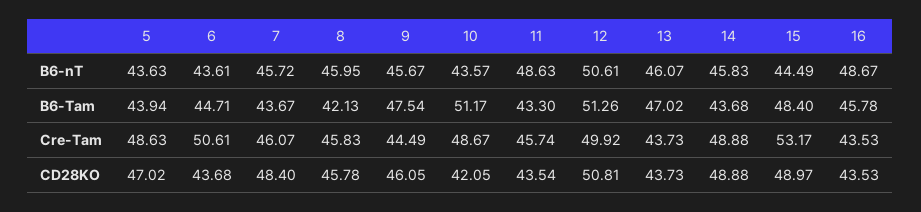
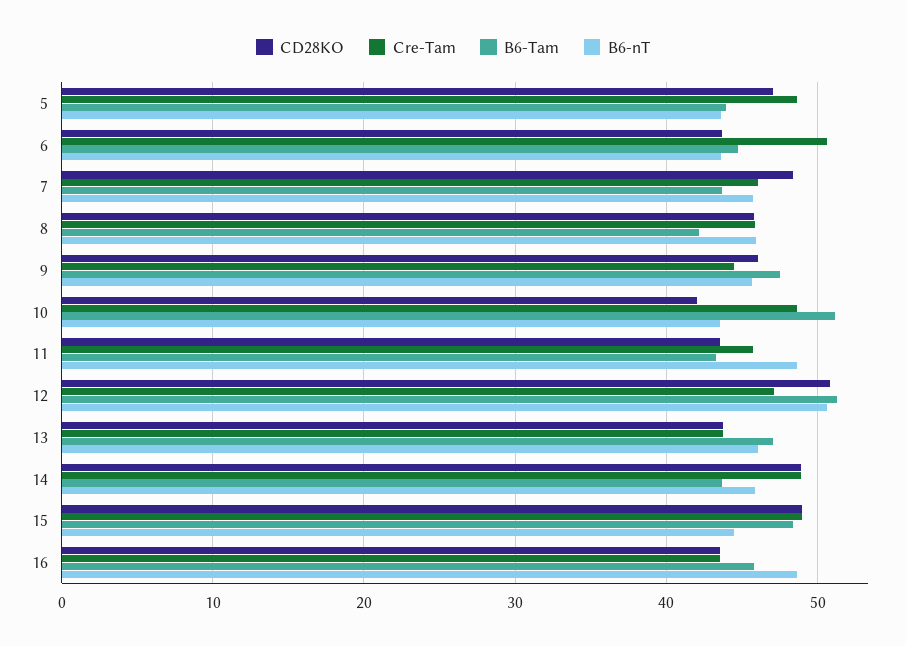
  {
    "B6-nT": {
      "5": 43.63,
      "6": 43.61,
      "7": 45.72,
      "8": 45.95,
      "9": 45.67,
      "10": 43.57,
      "11": 48.63,
      "12": 50.61,
      "13": 46.07,
      "14": 45.83,
      "15": 44.49,
      "16": 48.67
    },
    "B6-Tam": {
      "5": 43.94,
      "6": 44.71,
      "7": 43.67,
      "8": 42.13,
      "9": 47.54,
      "10": 51.17,
      "11": 43.3,
      "12": 51.26,
      "13": 47.02,
      "14": 43.68,
      "15": 48.4,
      "16": 45.78
    },
    "Cre-Tam": {
      "5": 48.63,
      "6": 50.61,
      "7": 46.07,
      "8": 45.83,
      "9": 44.49,
      "10": 48.67,
      "11": 45.74,
-     "12": 49.92,
+     "12": 47,
      "13": 43.73,
      "14": 48.88,
-     "15": 53.17,
+     "15": 49,
      "16": 43.53
    },
    "CD28KO": {
      "5": 47.02,
      "6": 43.68,
      "7": 48.4,
      "8": 45.78,
      "9": 46.05,
      "10": 42.05,
      "11": 43.54,
      "12": 50.81,
      "13": 43.73,
      "14": 48.88,
      "15": 48.97,
      "16": 43.53
    }
  }

